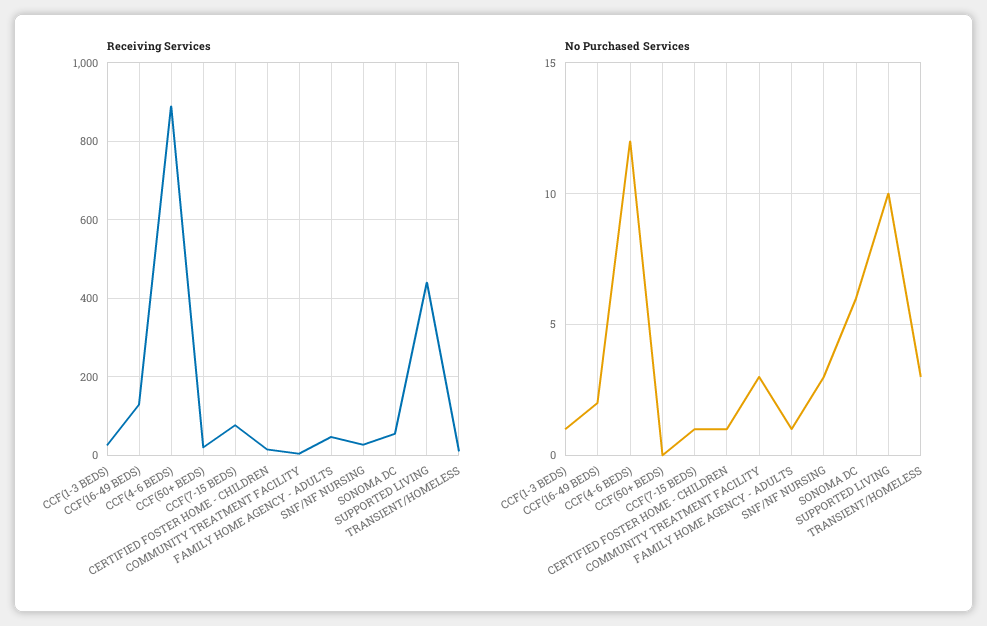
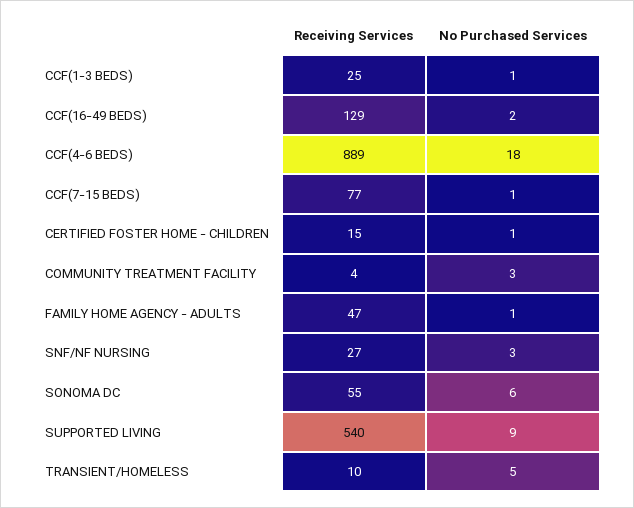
  {
    "Receiving Services": {
      "CCF(1-3 BEDS)": 25,
      "CCF(16-49 BEDS)": 129,
      "CCF(4-6 BEDS)": 889,
-     "CCF(50+ BEDS)": 20,
      "CCF(7-15 BEDS)": 77,
      "CERTIFIED FOSTER HOME - CHILDREN": 15,
      "COMMUNITY TREATMENT FACILITY": 4,
      "FAMILY HOME AGENCY - ADULTS": 47,
      "SNF/NF NURSING": 27,
      "SONOMA DC": 55,
-     "SUPPORTED LIVING": 440,
+     "SUPPORTED LIVING": 540,
      "TRANSIENT/HOMELESS": 10
    },
    "No Purchased Services": {
      "CCF(1-3 BEDS)": 1,
      "CCF(16-49 BEDS)": 2,
-     "CCF(4-6 BEDS)": 12,
+     "CCF(4-6 BEDS)": 18,
-     "CCF(50+ BEDS)": 0,
      "CCF(7-15 BEDS)": 1,
      "CERTIFIED FOSTER HOME - CHILDREN": 1,
      "COMMUNITY TREATMENT FACILITY": 3,
      "FAMILY HOME AGENCY - ADULTS": 1,
      "SNF/NF NURSING": 3,
      "SONOMA DC": 6,
-     "SUPPORTED LIVING": 10,
+     "SUPPORTED LIVING": 9,
-     "TRANSIENT/HOMELESS": 3
+     "TRANSIENT/HOMELESS": 5
    }
  }

